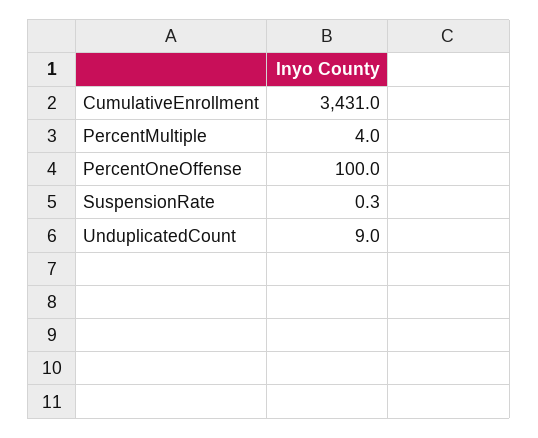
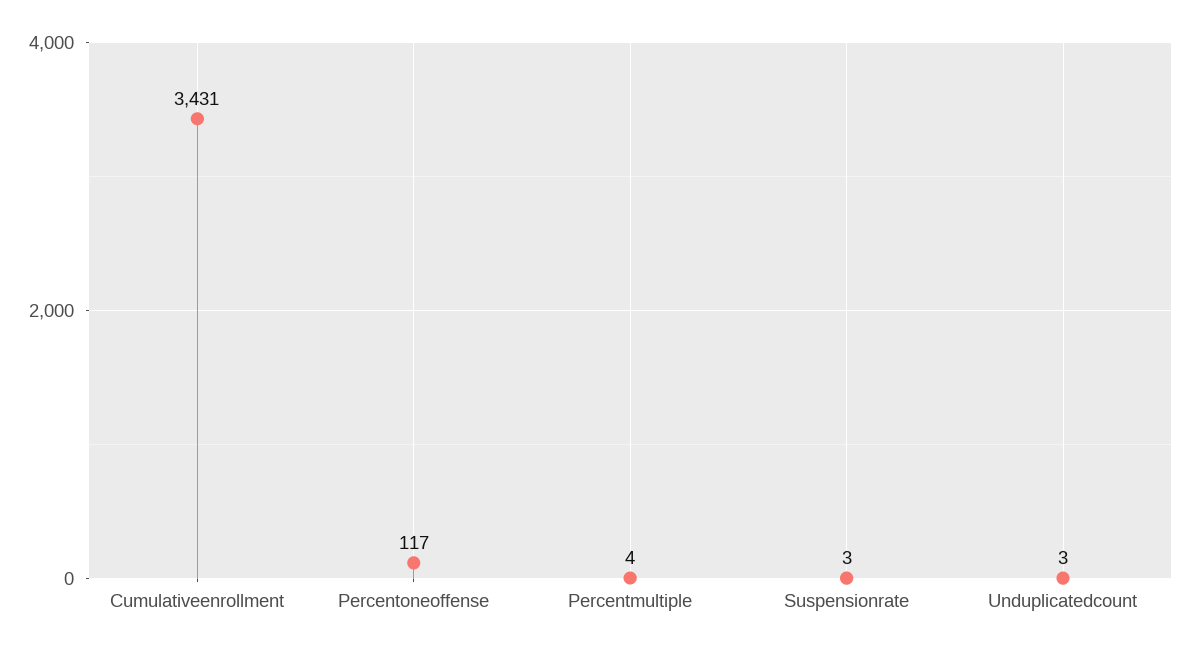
  {
    "CumulativeEnrollment": 3431,
    "PercentMultiple": 4,
-   "PercentOneOffense": 100,
+   "PercentOneOffense": 117,
-   "SuspensionRate": 0.3,
+   "SuspensionRate": 3,
-   "UnduplicatedCount": 9
+   "UnduplicatedCount": 3
  }

